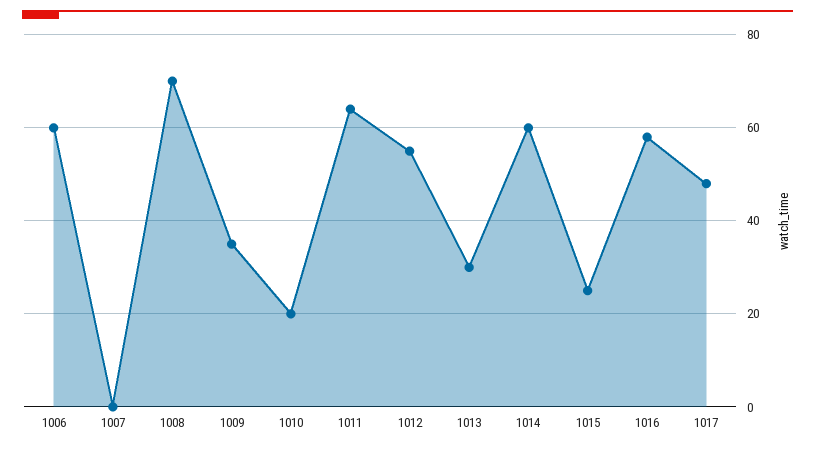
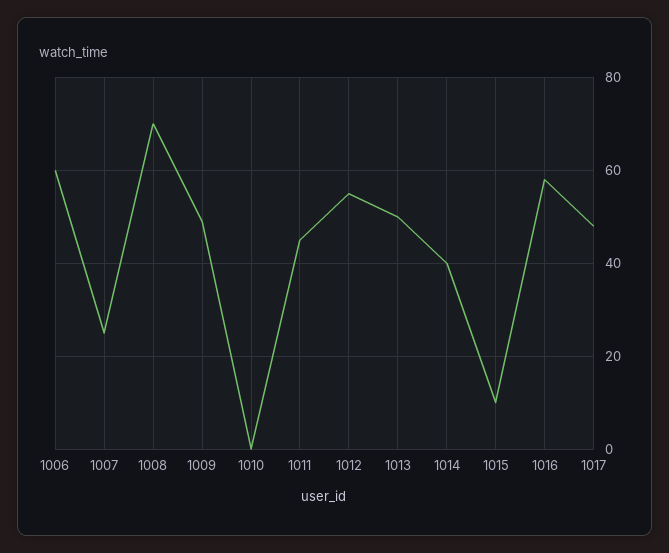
  {
    "1006": 60,
-   "1007": 0,
+   "1007": 25,
    "1008": 70,
-   "1009": 35,
+   "1009": 50,
-   "1010": 20,
+   "1010": 0,
-   "1011": 65,
+   "1011": 45,
    "1012": 55,
-   "1013": 30,
+   "1013": 50,
-   "1014": 60,
+   "1014": 40,
-   "1015": 25,
+   "1015": 10,
    "1016": 60,
    "1017": 50
  }

